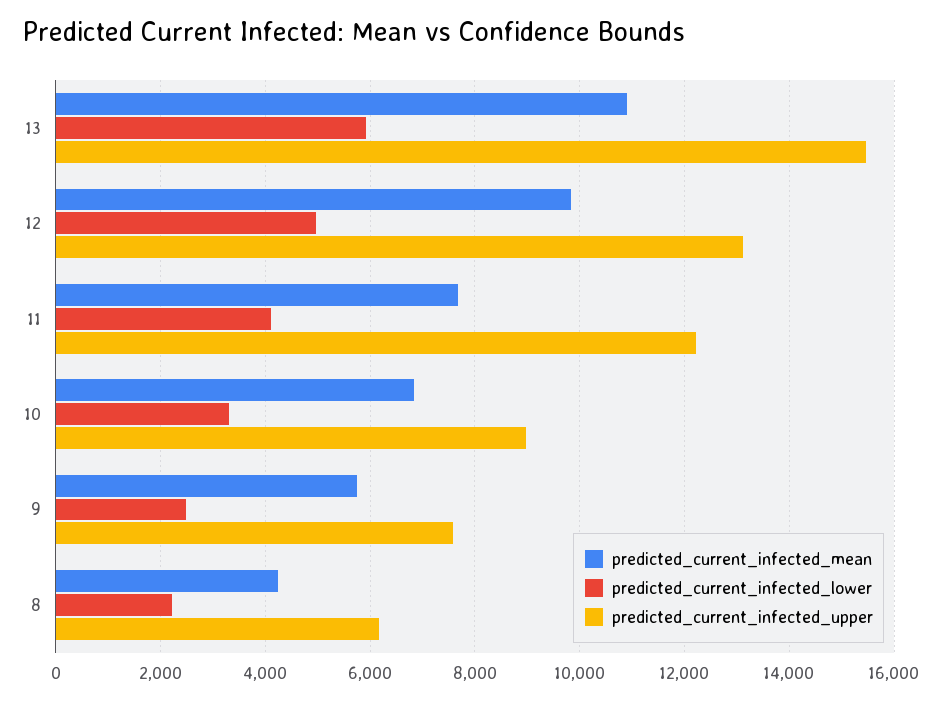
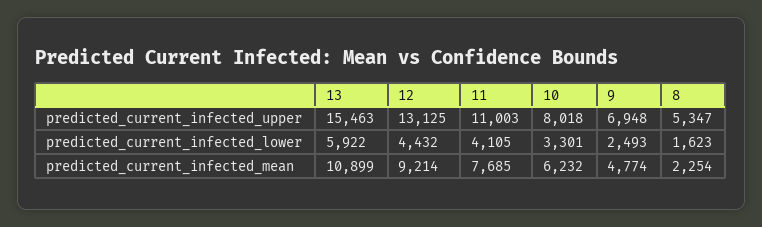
  {
    "predicted_current_infected_mean": {
      "13": 10899,
-     "12": 9800,
+     "12": 9214,
      "11": 7685,
-     "10": 6800,
+     "10": 6232,
-     "9": 5800,
+     "9": 4774,
-     "8": 4200
+     "8": 2254
    },
    "predicted_current_infected_lower": {
      "13": 5922,
-     "12": 5000,
+     "12": 4432,
      "11": 4105,
      "10": 3301,
      "9": 2493,
-     "8": 2200
+     "8": 1623
    },
    "predicted_current_infected_upper": {
      "13": 15463,
      "12": 13125,
-     "11": 12200,
+     "11": 11003,
-     "10": 9000,
+     "10": 8018,
-     "9": 7600,
+     "9": 6948,
-     "8": 6200
+     "8": 5347
    }
  }

